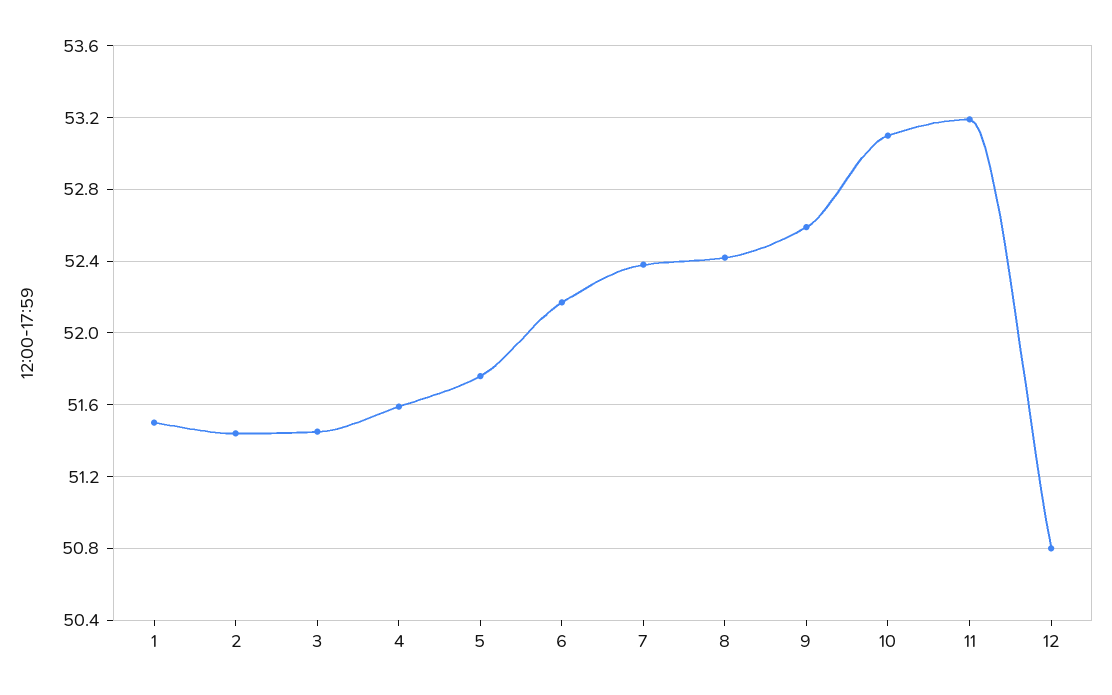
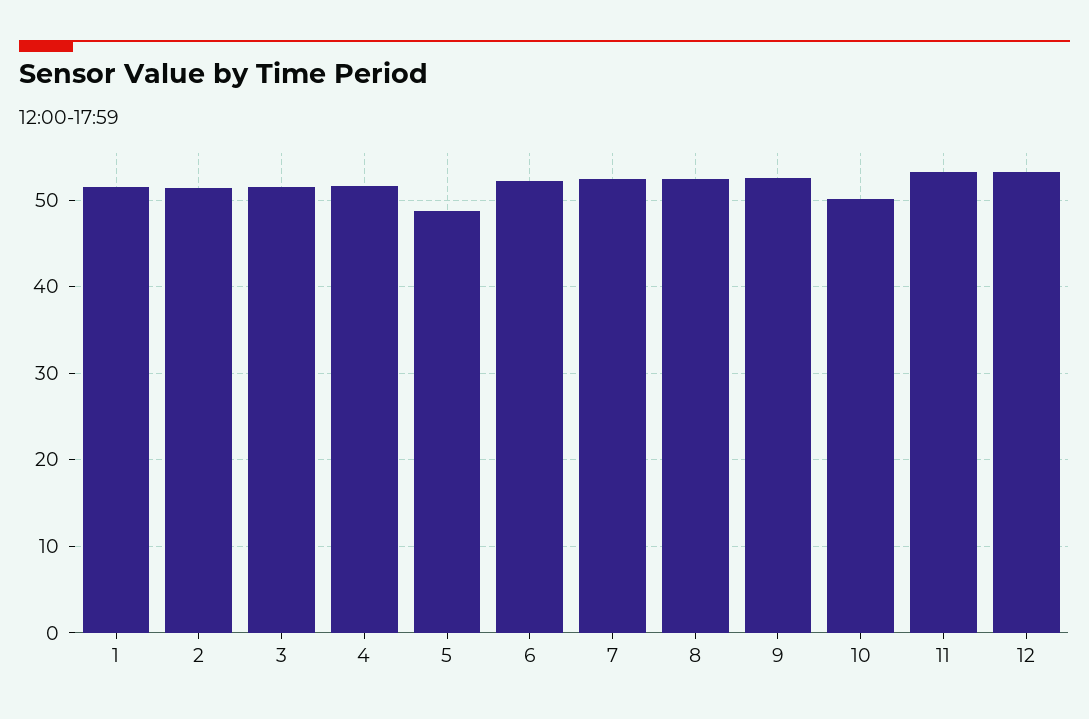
  {
    "1": 51.5,
    "2": 51.45,
    "3": 51.45,
    "4": 51.6,
-   "5": 51.75,
+   "5": 49,
    "6": 52.15,
    "7": 52.4,
    "8": 52.4,
    "9": 52.6,
-   "10": 53.1,
+   "10": 50,
    "11": 53.2,
-   "12": 50.8
+   "12": 53
  }

